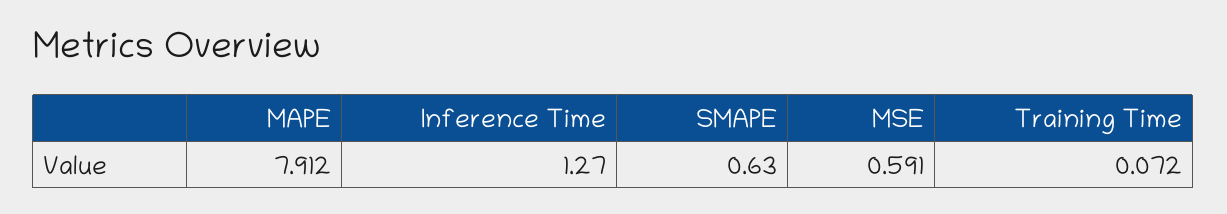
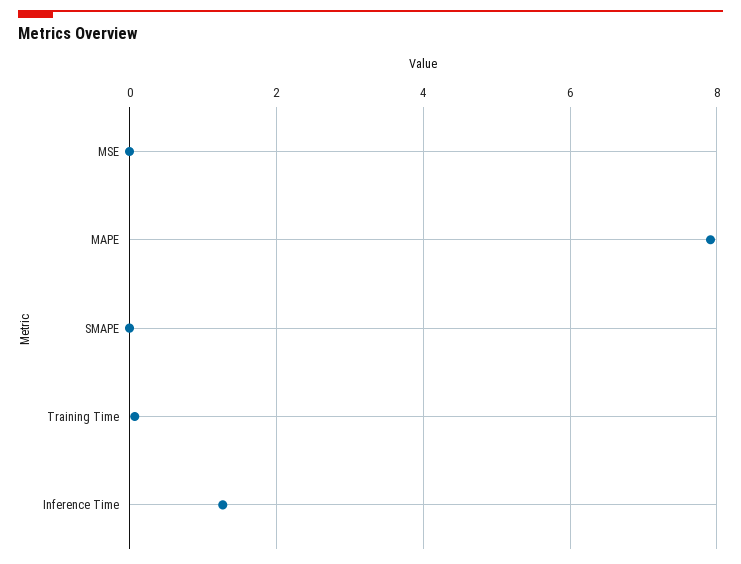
  {
    "MAPE": 7.912,
    "Inference Time": 1.27,
-   "SMAPE": 0.63,
+   "SMAPE": 0,
-   "MSE": 0.591,
+   "MSE": 0,
    "Training Time": 0.072
  }

